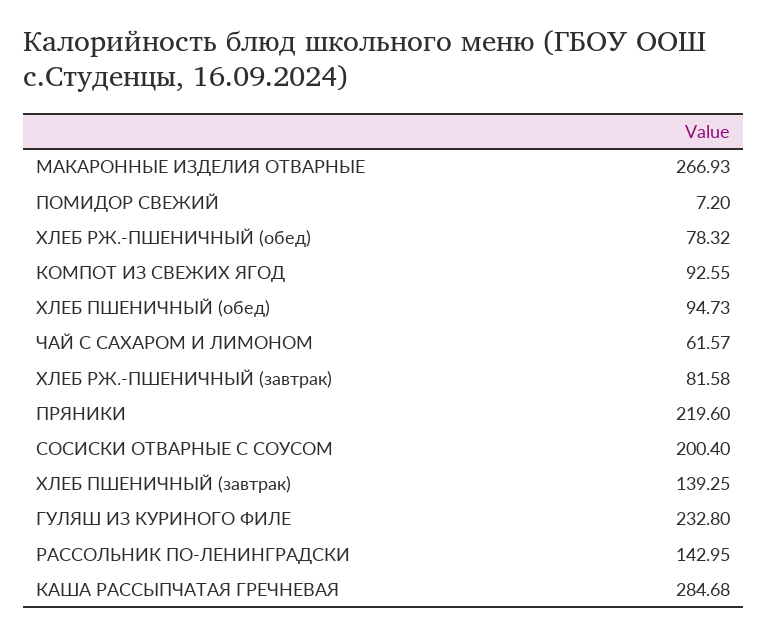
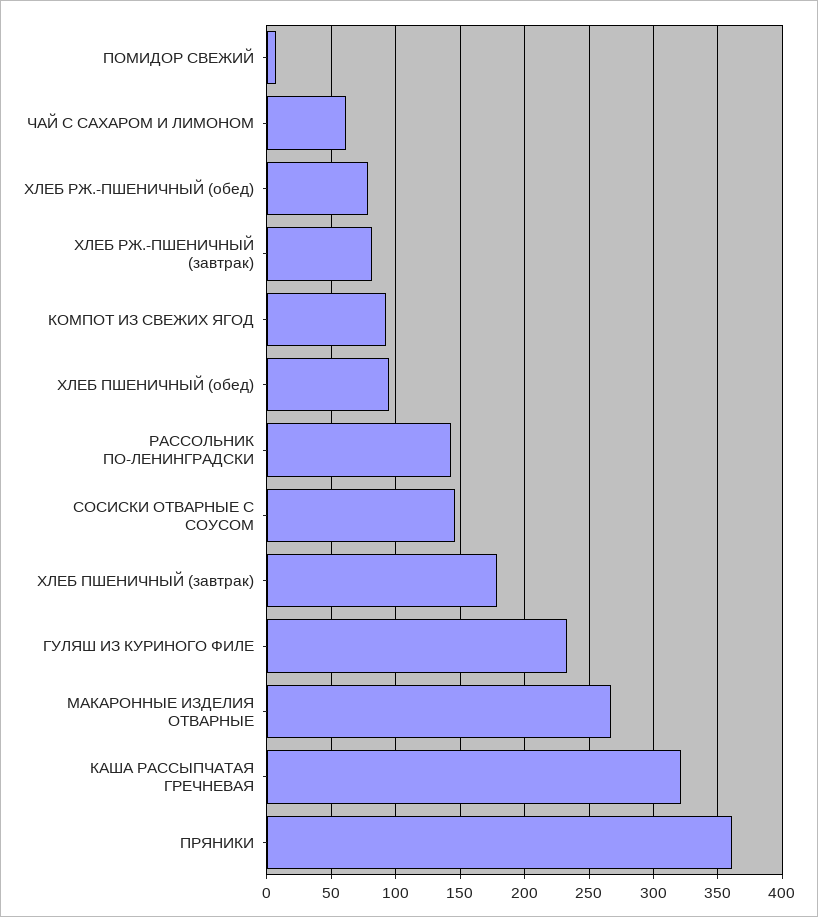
  {
    "МАКАРОННЫЕ ИЗДЕЛИЯ ОТВАРНЫЕ": 266.93,
    "ПОМИДОР СВЕЖИЙ": 7.2,
    "ХЛЕБ РЖ.-ПШЕНИЧНЫЙ (обед)": 78.32,
    "КОМПОТ ИЗ СВЕЖИХ ЯГОД": 92.55,
    "ХЛЕБ ПШЕНИЧНЫЙ (обед)": 94.73,
    "ЧАЙ С САХАРОМ И ЛИМОНОМ": 61.57,
    "ХЛЕБ РЖ.-ПШЕНИЧНЫЙ (завтрак)": 81.58,
-   "ПРЯНИКИ": 219.6,
+   "ПРЯНИКИ": 360,
-   "СОСИСКИ ОТВАРНЫЕ С СОУСОМ": 200.4,
+   "СОСИСКИ ОТВАРНЫЕ С СОУСОМ": 145,
-   "ХЛЕБ ПШЕНИЧНЫЙ (завтрак)": 139.25,
+   "ХЛЕБ ПШЕНИЧНЫЙ (завтрак)": 180,
    "ГУЛЯШ ИЗ КУРИНОГО ФИЛЕ": 232.8,
    "РАССОЛЬНИК ПО-ЛЕНИНГРАДСКИ": 142.95,
-   "КАША РАССЫПЧАТАЯ ГРЕЧНЕВАЯ": 284.68
+   "КАША РАССЫПЧАТАЯ ГРЕЧНЕВАЯ": 320
  }

